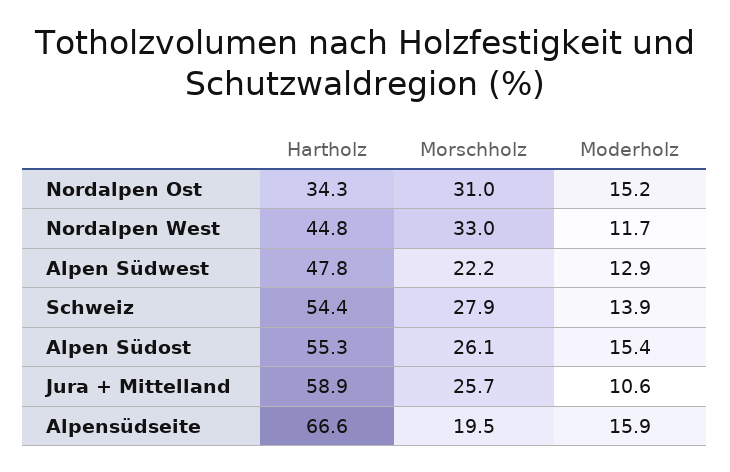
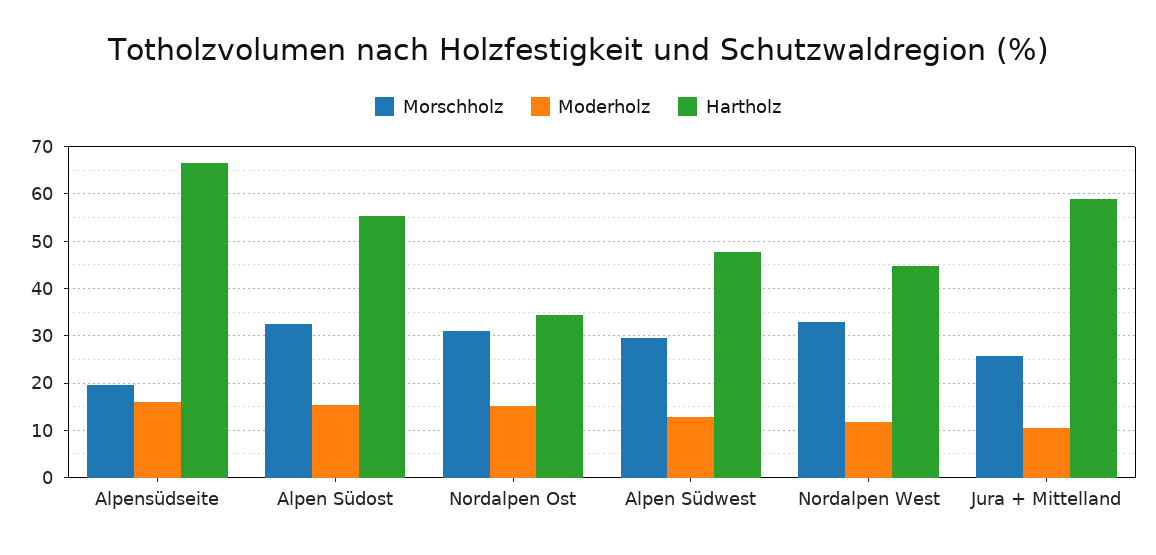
  {
    "Hartholz": {
      "Nordalpen Ost": 34.3,
      "Nordalpen West": 44.8,
      "Alpen Südwest": 47.8,
-     "Schweiz": 54.4,
      "Alpen Südost": 55.3,
      "Jura + Mittelland": 58.9,
      "Alpensüdseite": 66.6
    },
    "Morschholz": {
      "Nordalpen Ost": 31,
      "Nordalpen West": 33,
-     "Alpen Südwest": 22.2,
+     "Alpen Südwest": 30,
-     "Schweiz": 27.9,
-     "Alpen Südost": 26.1,
+     "Alpen Südost": 32,
      "Jura + Mittelland": 25.7,
      "Alpensüdseite": 19.5
    },
    "Moderholz": {
      "Nordalpen Ost": 15.2,
      "Nordalpen West": 11.7,
      "Alpen Südwest": 12.9,
-     "Schweiz": 13.9,
      "Alpen Südost": 15.4,
      "Jura + Mittelland": 10.6,
      "Alpensüdseite": 15.9
    }
  }

